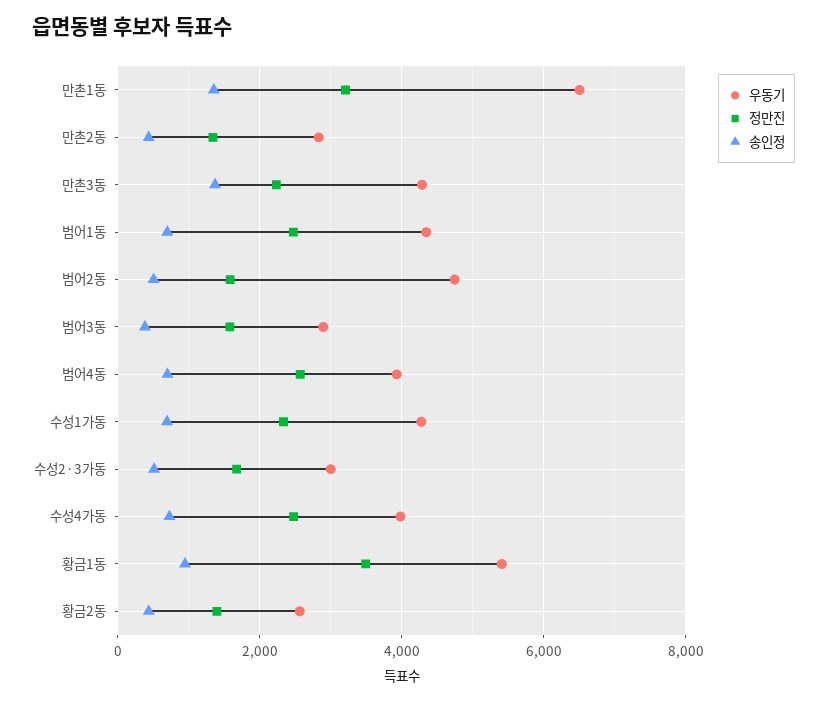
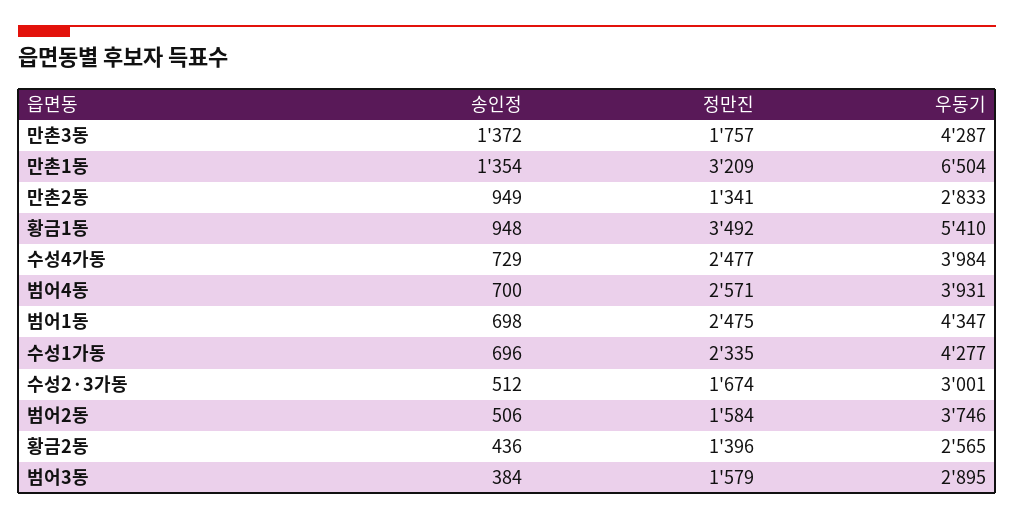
  {
    "우동기": {
      "만촌1동": 6504,
      "만촌2동": 2833,
      "만촌3동": 4287,
      "범어1동": 4347,
-     "범어2동": 4800,
+     "범어2동": 3746,
      "범어3동": 2895,
      "범어4동": 3931,
      "수성1가동": 4277,
      "수성2·3가동": 3001,
      "수성4가동": 3984,
      "황금1동": 5410,
      "황금2동": 2565
    },
    "정만진": {
      "만촌1동": 3209,
      "만촌2동": 1341,
-     "만촌3동": 2200,
+     "만촌3동": 1757,
      "범어1동": 2475,
      "범어2동": 1584,
      "범어3동": 1579,
      "범어4동": 2571,
      "수성1가동": 2335,
      "수성2·3가동": 1674,
      "수성4가동": 2477,
      "황금1동": 3492,
      "황금2동": 1396
    },
    "송인정": {
      "만촌1동": 1354,
-     "만촌2동": 400,
+     "만촌2동": 949,
      "만촌3동": 1372,
      "범어1동": 698,
      "범어2동": 506,
      "범어3동": 384,
      "범어4동": 700,
      "수성1가동": 696,
      "수성2·3가동": 512,
      "수성4가동": 729,
      "황금1동": 948,
      "황금2동": 436
    }
  }

